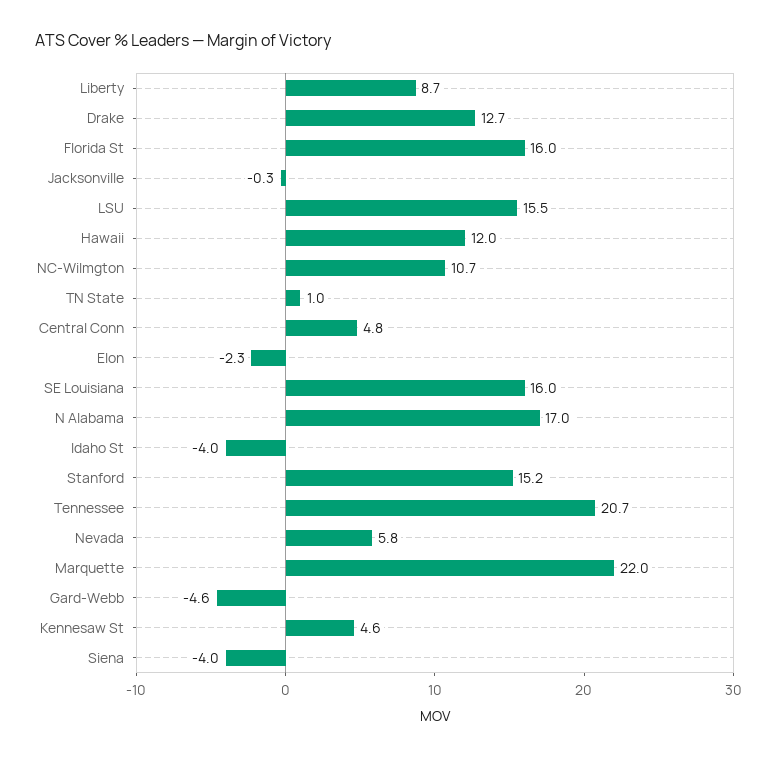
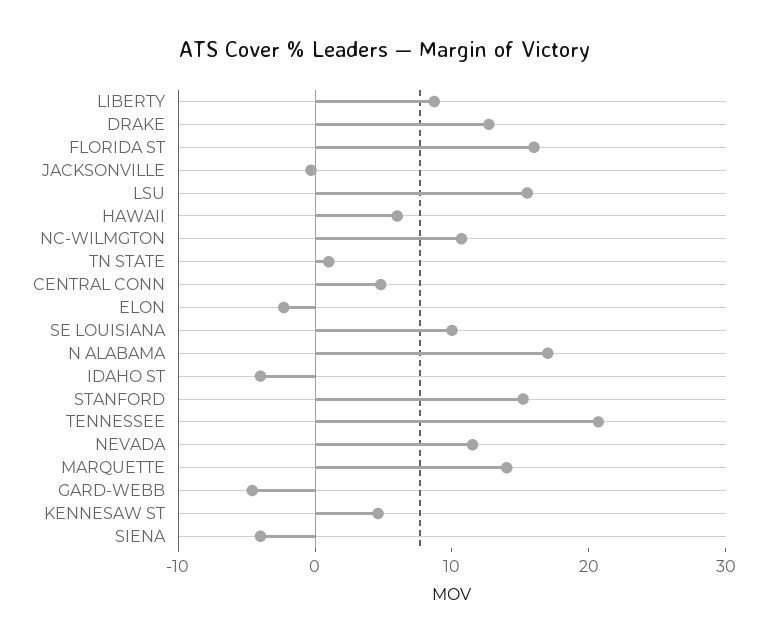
  {
    "Liberty": 8.7,
    "Drake": 12.7,
    "Florida St": 16,
    "Jacksonville": -0.3,
    "LSU": 15.5,
-   "Hawaii": 12,
+   "Hawaii": 6,
    "NC-Wilmgton": 10.7,
    "TN State": 1,
    "Central Conn": 4.8,
    "Elon": -2.3,
-   "SE Louisiana": 16,
+   "SE Louisiana": 10,
    "N Alabama": 17,
    "Idaho St": -4,
    "Stanford": 15.2,
    "Tennessee": 20.7,
-   "Nevada": 5.8,
+   "Nevada": 12,
-   "Marquette": 22,
+   "Marquette": 14,
    "Gard-Webb": -4.6,
    "Kennesaw St": 4.6,
    "Siena": -4
  }

